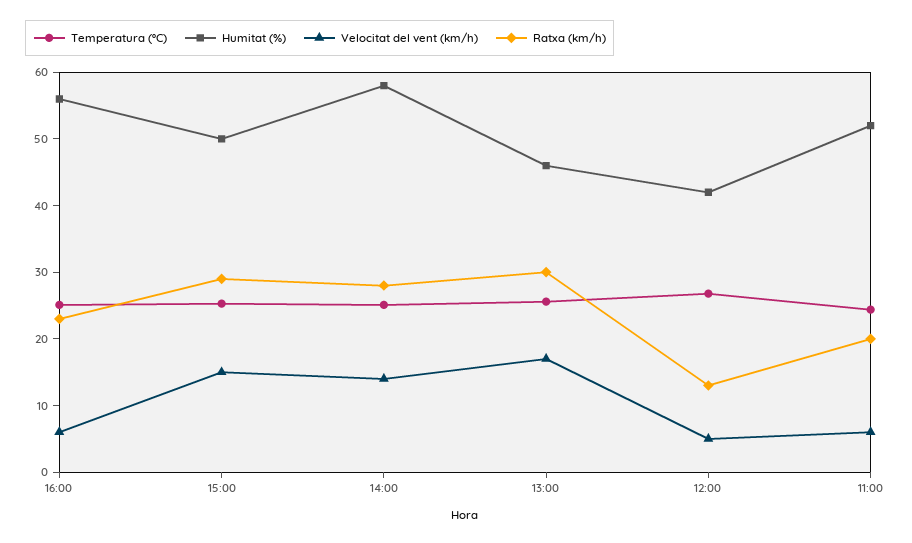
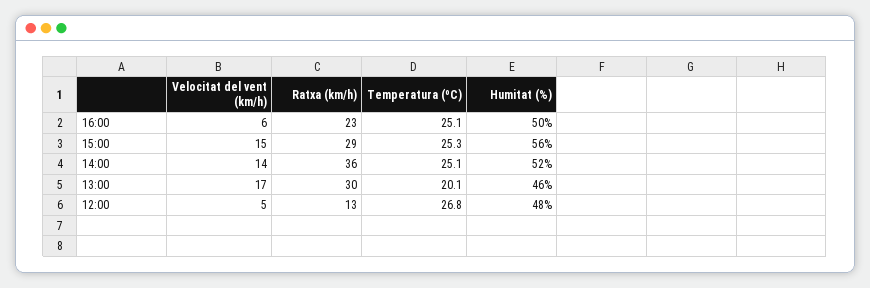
  {
    "Temperatura (ºC)": {
      "16:00": 25.1,
      "15:00": 25.3,
      "14:00": 25.1,
-     "13:00": 26,
+     "13:00": 20.1,
-     "12:00": 26.8,
+     "12:00": 26.8
-     "11:00": 24
    },
    "Humitat (%)": {
-     "16:00": 56,
+     "16:00": 50,
-     "15:00": 50,
+     "15:00": 56,
-     "14:00": 58,
+     "14:00": 52,
      "13:00": 46,
-     "12:00": 42,
+     "12:00": 48
-     "11:00": 52
    },
    "Velocitat del vent (km/h)": {
      "16:00": 6,
      "15:00": 15,
      "14:00": 14,
      "13:00": 17,
-     "12:00": 5,
+     "12:00": 5
-     "11:00": 6
    },
    "Ratxa (km/h)": {
      "16:00": 23,
      "15:00": 29,
-     "14:00": 28,
+     "14:00": 36,
      "13:00": 30,
-     "12:00": 13,
+     "12:00": 13
-     "11:00": 20
    }
  }

